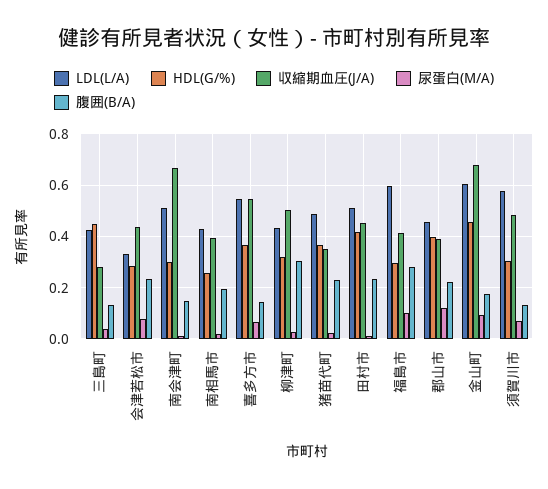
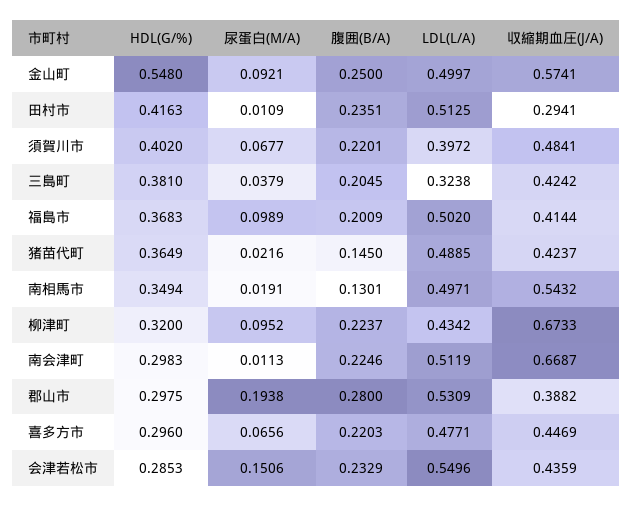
  {
    "LDL(L/A)": {
-     "三島町": 0.425,
+     "三島町": 0.3238,
-     "会津若松市": 0.325,
+     "会津若松市": 0.5496,
      "南会津町": 0.5119,
-     "南相馬市": 0.425,
+     "南相馬市": 0.4971,
-     "喜多方市": 0.55,
+     "喜多方市": 0.4771,
      "柳津町": 0.4342,
      "猪苗代町": 0.4885,
      "田村市": 0.5125,
-     "福島市": 0.6,
+     "福島市": 0.502,
-     "郡山市": 0.45,
+     "郡山市": 0.5309,
-     "金山町": 0.6,
+     "金山町": 0.4997,
-     "須賀川市": 0.575
+     "須賀川市": 0.3972
    },
    "HDL(G/%)": {
-     "三島町": 0.45,
+     "三島町": 0.381,
      "会津若松市": 0.2853,
      "南会津町": 0.2983,
-     "南相馬市": 0.25,
+     "南相馬市": 0.3494,
-     "喜多方市": 0.375,
+     "喜多方市": 0.296,
      "柳津町": 0.32,
      "猪苗代町": 0.3649,
      "田村市": 0.4163,
-     "福島市": 0.3,
+     "福島市": 0.3683,
-     "郡山市": 0.4,
+     "郡山市": 0.2975,
-     "金山町": 0.45,
+     "金山町": 0.548,
-     "須賀川市": 0.3
+     "須賀川市": 0.402
    },
    "収縮期血圧(J/A)": {
-     "三島町": 0.275,
+     "三島町": 0.4242,
      "会津若松市": 0.4359,
      "南会津町": 0.6687,
-     "南相馬市": 0.4,
+     "南相馬市": 0.5432,
-     "喜多方市": 0.55,
+     "喜多方市": 0.4469,
-     "柳津町": 0.5,
+     "柳津町": 0.6733,
-     "猪苗代町": 0.35,
+     "猪苗代町": 0.4237,
-     "田村市": 0.45,
+     "田村市": 0.2941,
      "福島市": 0.4144,
      "郡山市": 0.3882,
-     "金山町": 0.675,
+     "金山町": 0.5741,
      "須賀川市": 0.4841
    },
    "尿蛋白(M/A)": {
      "三島町": 0.0379,
-     "会津若松市": 0.075,
+     "会津若松市": 0.1506,
      "南会津町": 0.0113,
      "南相馬市": 0.0191,
      "喜多方市": 0.0656,
-     "柳津町": 0.025,
+     "柳津町": 0.0952,
      "猪苗代町": 0.0216,
      "田村市": 0.0109,
      "福島市": 0.0989,
-     "郡山市": 0.125,
+     "郡山市": 0.1938,
      "金山町": 0.0921,
      "須賀川市": 0.0677
    },
    "腹囲(B/A)": {
-     "三島町": 0.125,
+     "三島町": 0.2045,
      "会津若松市": 0.2329,
-     "南会津町": 0.15,
+     "南会津町": 0.2246,
-     "南相馬市": 0.2,
+     "南相馬市": 0.1301,
-     "喜多方市": 0.15,
+     "喜多方市": 0.2203,
-     "柳津町": 0.3,
+     "柳津町": 0.2237,
-     "猪苗代町": 0.225,
+     "猪苗代町": 0.145,
      "田村市": 0.2351,
-     "福島市": 0.275,
+     "福島市": 0.2009,
-     "郡山市": 0.225,
+     "郡山市": 0.28,
-     "金山町": 0.175,
+     "金山町": 0.25,
-     "須賀川市": 0.125
+     "須賀川市": 0.2201
    }
  }

